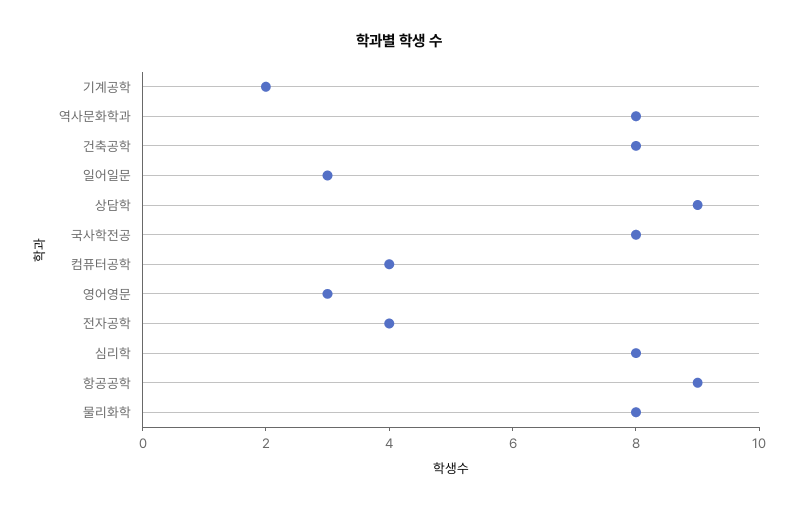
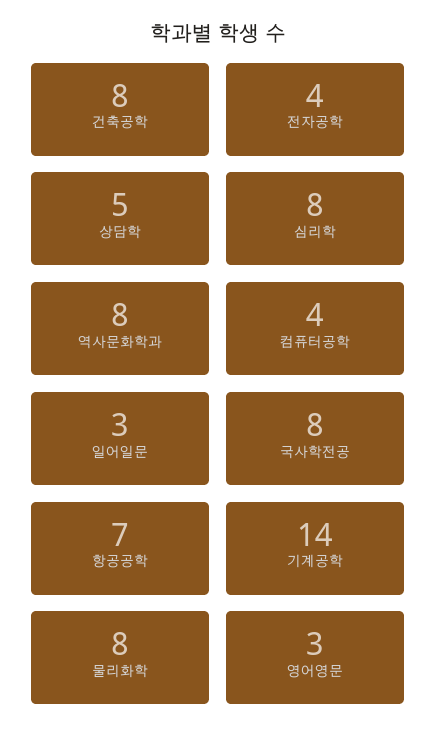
  {
-   "기계공학": 2,
+   "기계공학": 14,
    "역사문화학과": 8,
    "건축공학": 8,
    "일어일문": 3,
-   "상담학": 9,
+   "상담학": 5,
    "국사학전공": 8,
    "컴퓨터공학": 4,
    "영어영문": 3,
    "전자공학": 4,
    "심리학": 8,
-   "항공공학": 9,
+   "항공공학": 7,
    "물리화학": 8
  }

